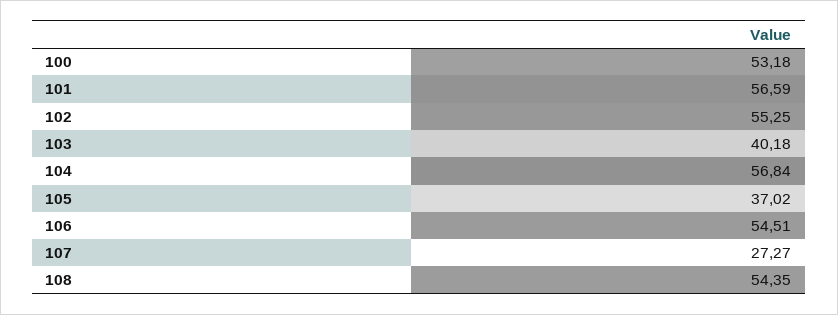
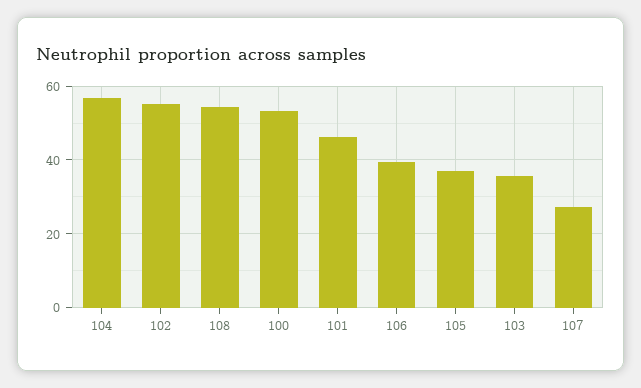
  {
    "100": 53.18,
-   "101": 56.59,
+   "101": 46,
    "102": 55.25,
-   "103": 40.18,
+   "103": 36,
    "104": 56.84,
    "105": 37.02,
-   "106": 54.51,
+   "106": 40,
    "107": 27.27,
    "108": 54.35
  }

